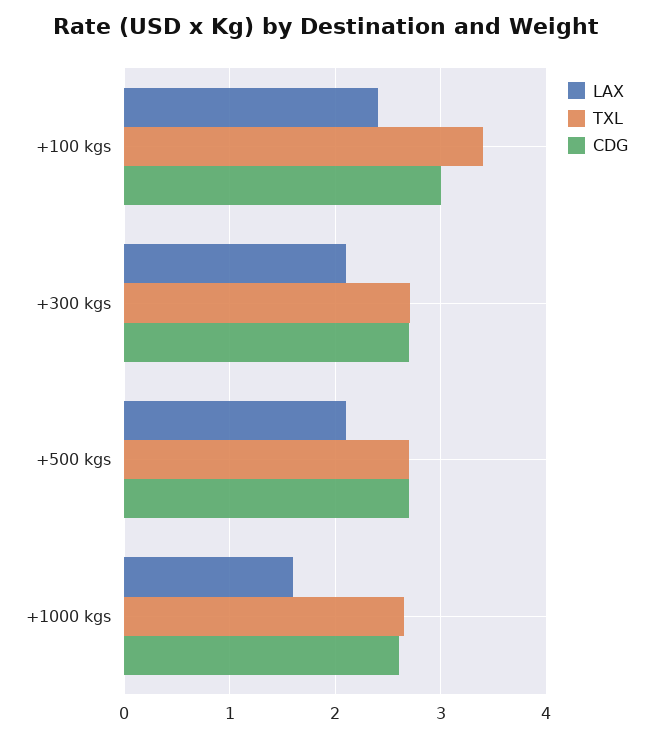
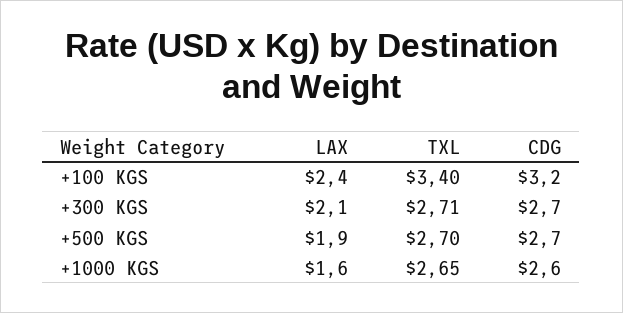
  {
    "LAX": {
      "+100 kgs": 2.4,
      "+300 kgs": 2.1,
-     "+500 kgs": 2.1,
+     "+500 kgs": 1.9,
      "+1000 kgs": 1.6
    },
    "TXL": {
      "+100 kgs": 3.4,
      "+300 kgs": 2.71,
      "+500 kgs": 2.7,
      "+1000 kgs": 2.65
    },
    "CDG": {
-     "+100 kgs": 3,
+     "+100 kgs": 3.2,
      "+300 kgs": 2.7,
      "+500 kgs": 2.7,
      "+1000 kgs": 2.6
    }
  }

